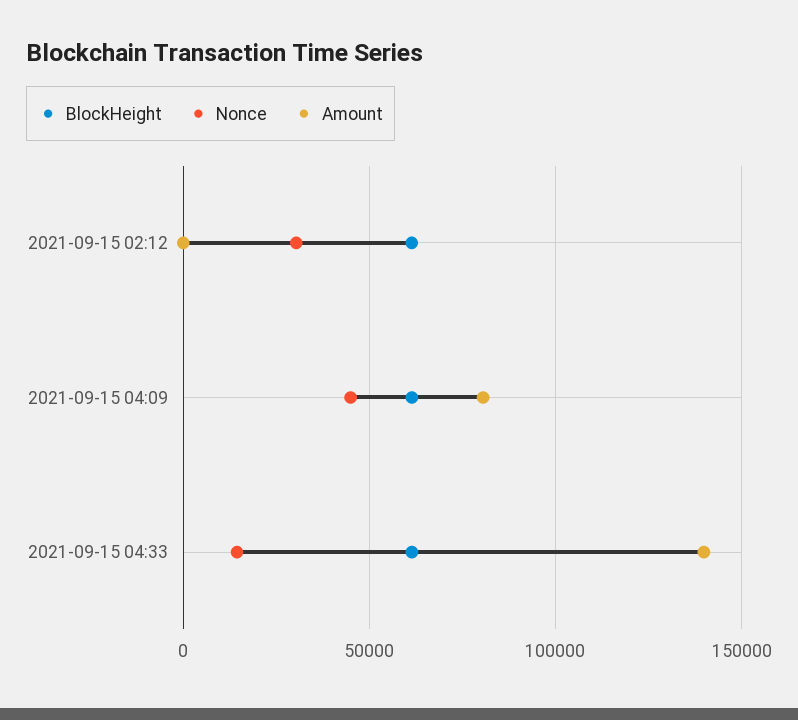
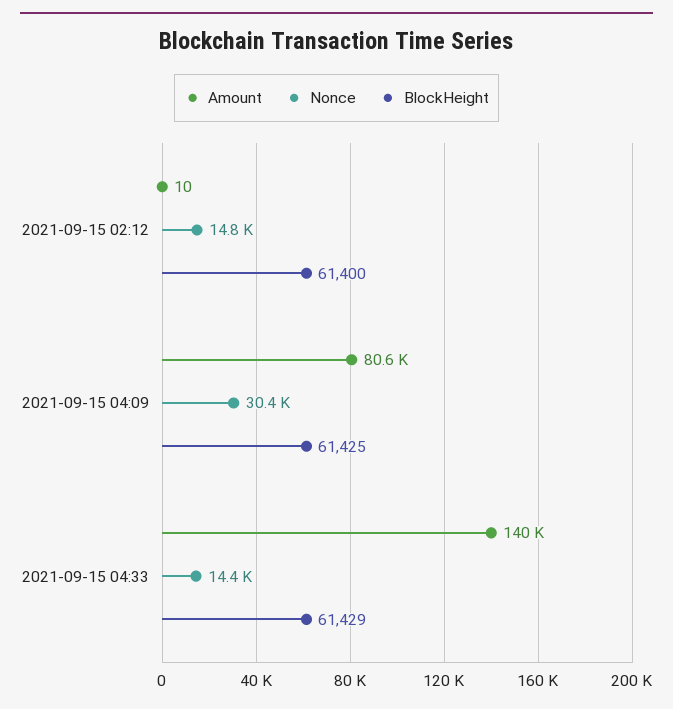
  {
    "BlockHeight": {
      "2021-09-15 02:12": 61400,
      "2021-09-15 04:09": 61425,
      "2021-09-15 04:33": 61429
    },
    "Nonce": {
-     "2021-09-15 02:12": 30000,
+     "2021-09-15 02:12": 14800,
-     "2021-09-15 04:09": 45000,
+     "2021-09-15 04:09": 30400,
      "2021-09-15 04:33": 14400
    },
    "Amount": {
      "2021-09-15 02:12": 10,
      "2021-09-15 04:09": 80600,
      "2021-09-15 04:33": 140000
    }
  }

